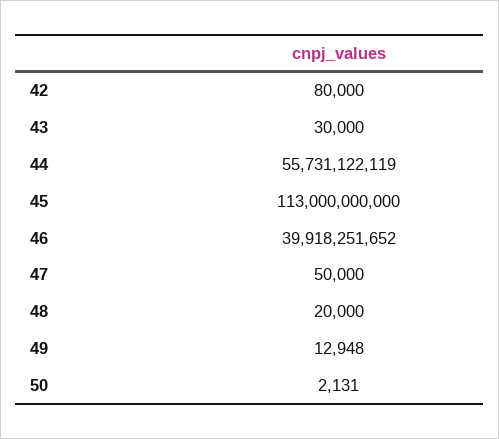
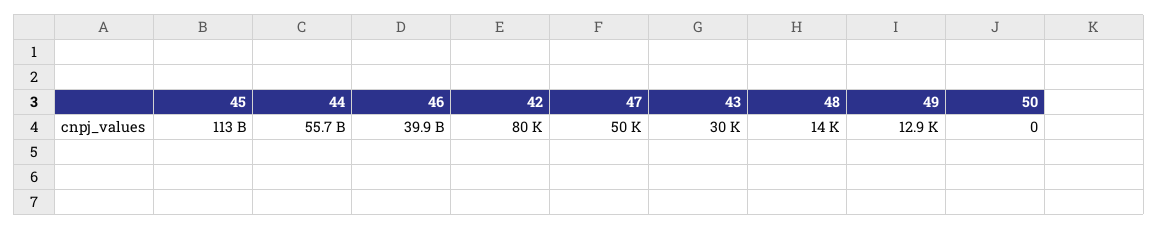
  {
    "42": 80000,
    "43": 30000,
    "44": 55731122119,
    "45": 113000000000,
    "46": 39918251652,
    "47": 50000,
-   "48": 20000,
+   "48": 14000,
    "49": 12948,
-   "50": 2131
+   "50": 0
  }

